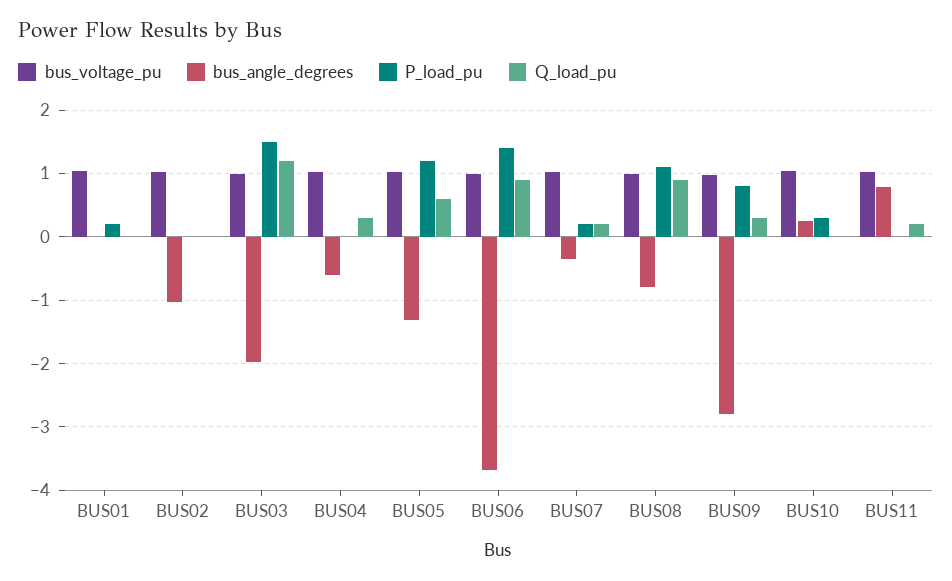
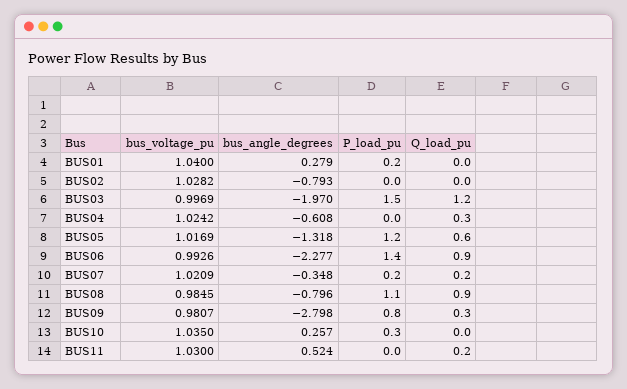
  {
    "bus_voltage_pu": {
      "BUS01": 1.04,
      "BUS02": 1.0282,
      "BUS03": 0.9969,
      "BUS04": 1.0242,
      "BUS05": 1.0169,
      "BUS06": 0.9926,
      "BUS07": 1.0209,
      "BUS08": 0.9845,
      "BUS09": 0.9807,
      "BUS10": 1.035,
      "BUS11": 1.03
    },
    "bus_angle_degrees": {
-     "BUS01": 0,
+     "BUS01": 0.279,
-     "BUS02": -1,
+     "BUS02": -0.793,
      "BUS03": -1.97,
      "BUS04": -0.608,
      "BUS05": -1.318,
-     "BUS06": -3.7,
+     "BUS06": -2.277,
      "BUS07": -0.348,
      "BUS08": -0.796,
      "BUS09": -2.798,
      "BUS10": 0.257,
-     "BUS11": 0.8
+     "BUS11": 0.524
    },
    "P_load_pu": {
      "BUS01": 0.2,
      "BUS02": 0,
      "BUS03": 1.5,
      "BUS04": 0,
      "BUS05": 1.2,
      "BUS06": 1.4,
      "BUS07": 0.2,
      "BUS08": 1.1,
      "BUS09": 0.8,
      "BUS10": 0.3,
      "BUS11": 0
    },
    "Q_load_pu": {
      "BUS01": 0,
      "BUS02": 0,
      "BUS03": 1.2,
      "BUS04": 0.3,
      "BUS05": 0.6,
      "BUS06": 0.9,
      "BUS07": 0.2,
      "BUS08": 0.9,
      "BUS09": 0.3,
      "BUS10": 0,
      "BUS11": 0.2
    }
  }

